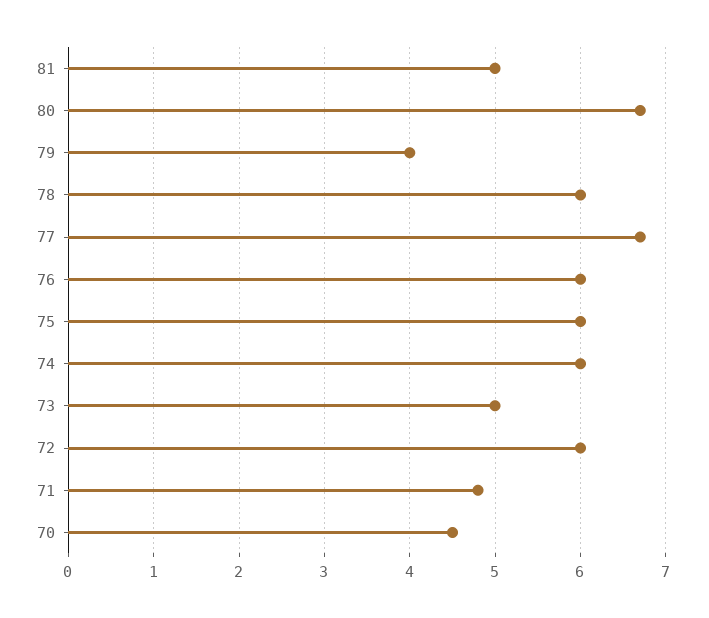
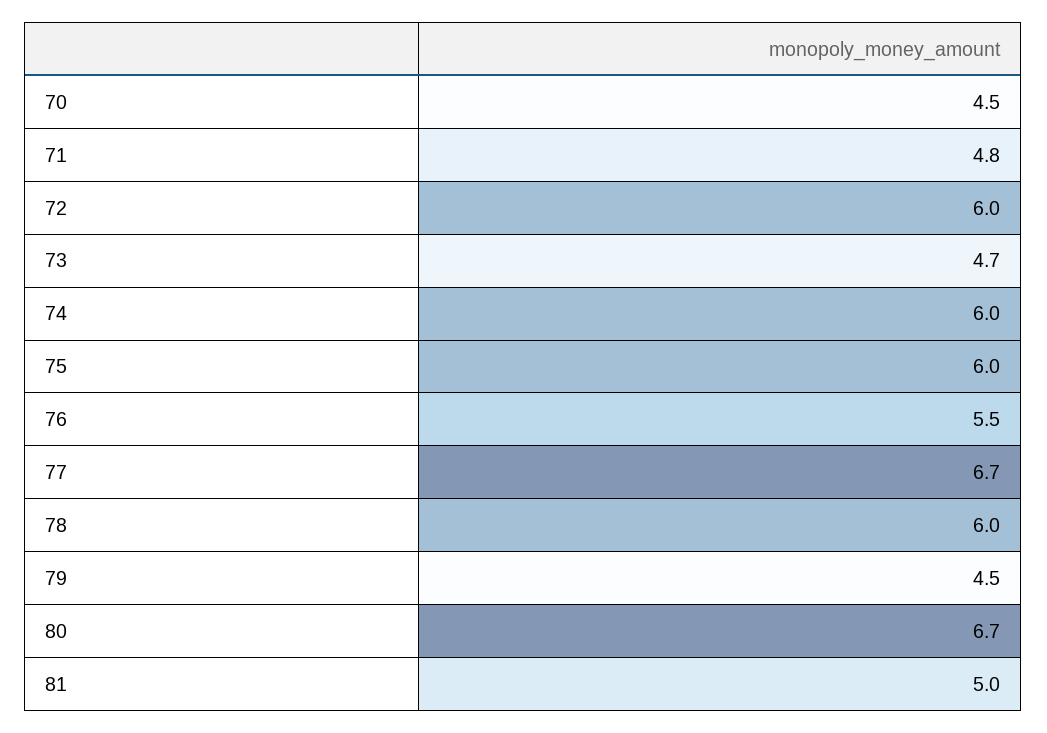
  {
    "81": 5,
    "80": 6.7,
-   "79": 4,
+   "79": 4.5,
    "78": 6,
    "77": 6.7,
-   "76": 6,
+   "76": 5.5,
    "75": 6,
    "74": 6,
-   "73": 5,
+   "73": 4.7,
    "72": 6,
    "71": 4.8,
    "70": 4.5
  }

